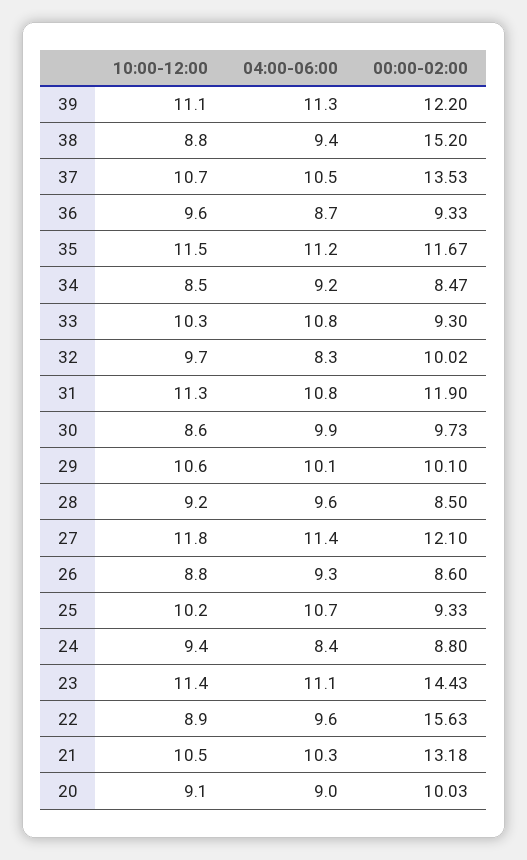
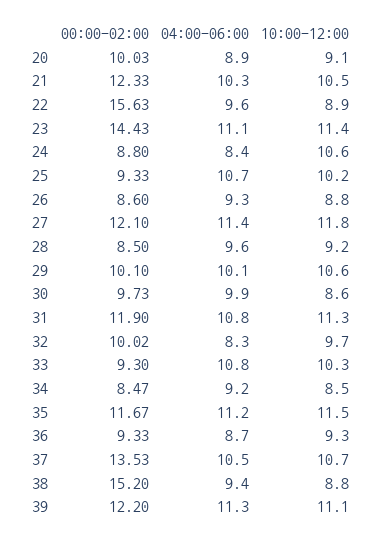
  {
    "10:00-12:00": {
      "39": 11.1,
      "38": 8.8,
      "37": 10.7,
-     "36": 9.6,
+     "36": 9.3,
      "35": 11.5,
      "34": 8.5,
      "33": 10.3,
      "32": 9.7,
      "31": 11.3,
      "30": 8.6,
      "29": 10.6,
      "28": 9.2,
      "27": 11.8,
      "26": 8.8,
      "25": 10.2,
-     "24": 9.4,
+     "24": 10.6,
      "23": 11.4,
      "22": 8.9,
      "21": 10.5,
      "20": 9.1
    },
    "04:00-06:00": {
      "39": 11.3,
      "38": 9.4,
      "37": 10.5,
      "36": 8.7,
      "35": 11.2,
      "34": 9.2,
      "33": 10.8,
      "32": 8.3,
      "31": 10.8,
      "30": 9.9,
      "29": 10.1,
      "28": 9.6,
      "27": 11.4,
      "26": 9.3,
      "25": 10.7,
      "24": 8.4,
      "23": 11.1,
      "22": 9.6,
      "21": 10.3,
-     "20": 9
+     "20": 8.9
    },
    "00:00-02:00": {
      "39": 12.2,
      "38": 15.2,
      "37": 13.53,
      "36": 9.33,
      "35": 11.67,
      "34": 8.47,
      "33": 9.3,
      "32": 10.02,
      "31": 11.9,
      "30": 9.73,
      "29": 10.1,
      "28": 8.5,
      "27": 12.1,
      "26": 8.6,
      "25": 9.33,
      "24": 8.8,
      "23": 14.43,
      "22": 15.63,
-     "21": 13.18,
+     "21": 12.33,
      "20": 10.03
    }
  }

